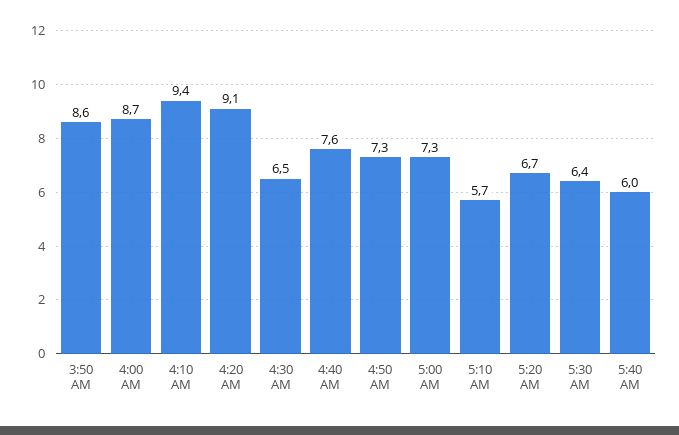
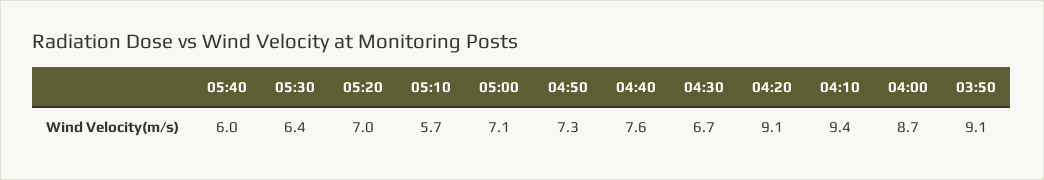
  {
-   "3:50 AM": 8.6,
+   "3:50 AM": 9.1,
    "4:00 AM": 8.7,
    "4:10 AM": 9.4,
    "4:20 AM": 9.1,
-   "4:30 AM": 6.5,
+   "4:30 AM": 6.7,
    "4:40 AM": 7.6,
    "4:50 AM": 7.3,
-   "5:00 AM": 7.3,
+   "5:00 AM": 7.1,
    "5:10 AM": 5.7,
-   "5:20 AM": 6.7,
+   "5:20 AM": 7,
    "5:30 AM": 6.4,
    "5:40 AM": 6
  }

